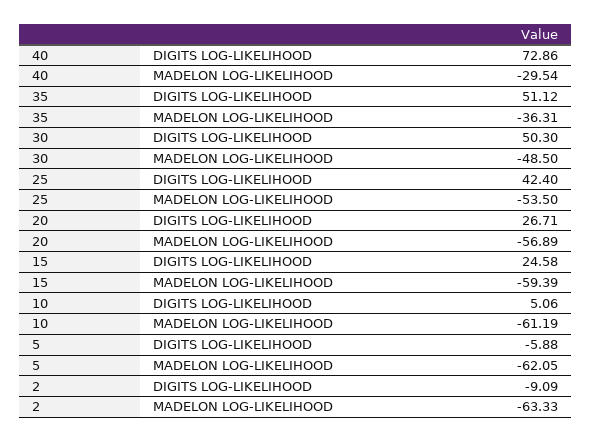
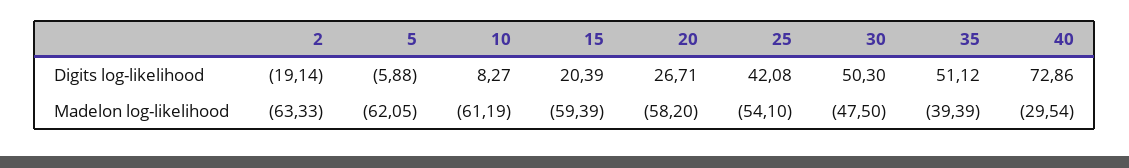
  {
    "40": {
      "DIGITS LOG-LIKELIHOOD": 72.86,
      "MADELON LOG-LIKELIHOOD": -29.54
    },
    "35": {
      "DIGITS LOG-LIKELIHOOD": 51.12,
-     "MADELON LOG-LIKELIHOOD": -36.31
+     "MADELON LOG-LIKELIHOOD": -39.39
    },
    "30": {
      "DIGITS LOG-LIKELIHOOD": 50.3,
-     "MADELON LOG-LIKELIHOOD": -48.5
+     "MADELON LOG-LIKELIHOOD": -47.5
    },
    "25": {
-     "DIGITS LOG-LIKELIHOOD": 42.4,
+     "DIGITS LOG-LIKELIHOOD": 42.08,
-     "MADELON LOG-LIKELIHOOD": -53.5
+     "MADELON LOG-LIKELIHOOD": -54.1
    },
    "20": {
      "DIGITS LOG-LIKELIHOOD": 26.71,
-     "MADELON LOG-LIKELIHOOD": -56.89
+     "MADELON LOG-LIKELIHOOD": -58.2
    },
    "15": {
-     "DIGITS LOG-LIKELIHOOD": 24.58,
+     "DIGITS LOG-LIKELIHOOD": 20.39,
      "MADELON LOG-LIKELIHOOD": -59.39
    },
    "10": {
-     "DIGITS LOG-LIKELIHOOD": 5.06,
+     "DIGITS LOG-LIKELIHOOD": 8.27,
      "MADELON LOG-LIKELIHOOD": -61.19
    },
    "5": {
      "DIGITS LOG-LIKELIHOOD": -5.88,
      "MADELON LOG-LIKELIHOOD": -62.05
    },
    "2": {
-     "DIGITS LOG-LIKELIHOOD": -9.09,
+     "DIGITS LOG-LIKELIHOOD": -19.14,
      "MADELON LOG-LIKELIHOOD": -63.33
    }
  }

